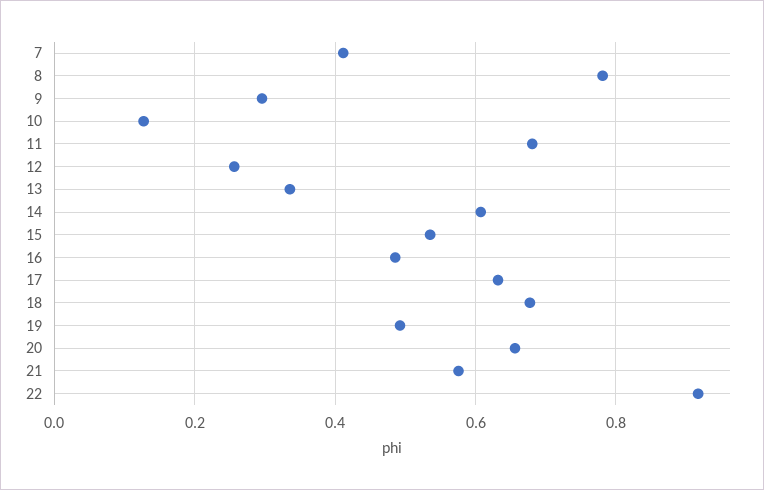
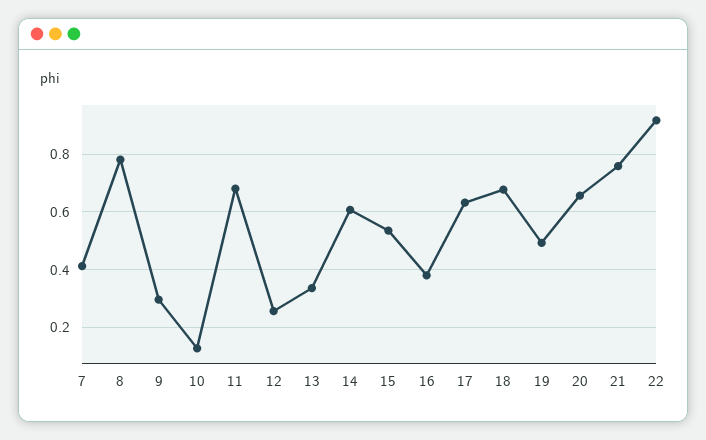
  {
    "7": 0.42,
    "8": 0.78,
    "9": 0.3,
    "10": 0.12,
    "11": 0.68,
    "12": 0.26,
    "13": 0.34,
    "14": 0.6,
    "15": 0.54,
-   "16": 0.48,
+   "16": 0.375,
    "17": 0.64,
    "18": 0.68,
    "19": 0.5,
    "20": 0.66,
-   "21": 0.58,
+   "21": 0.75,
    "22": 0.92
  }

